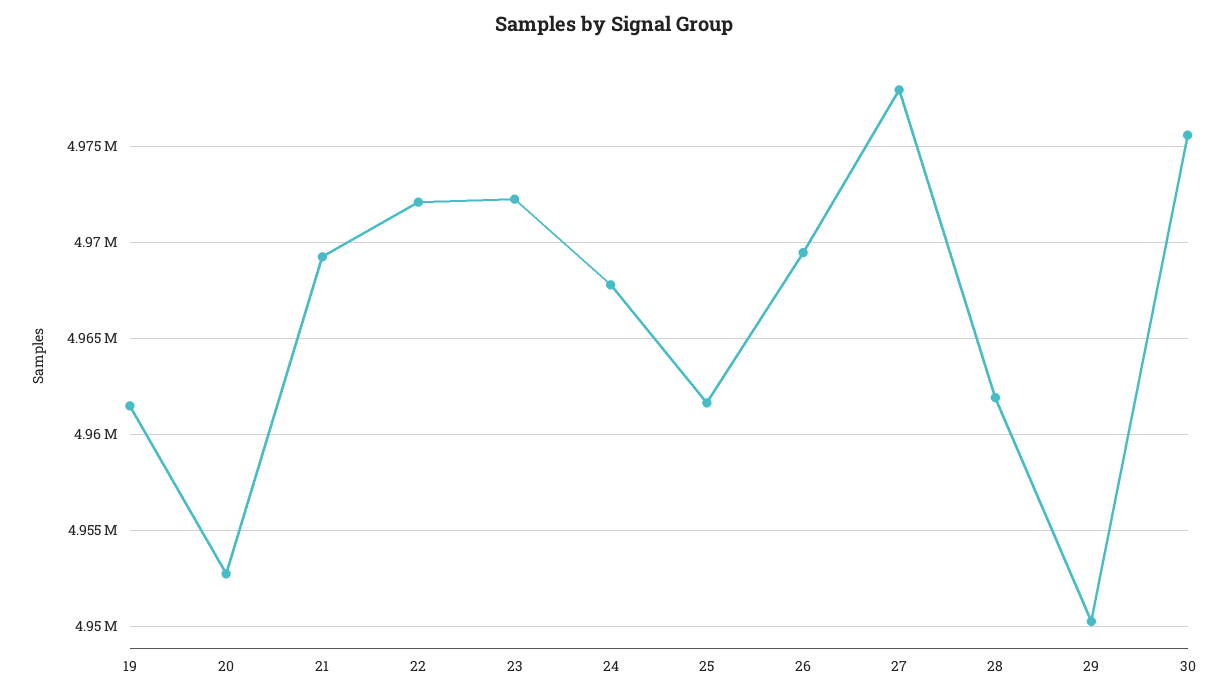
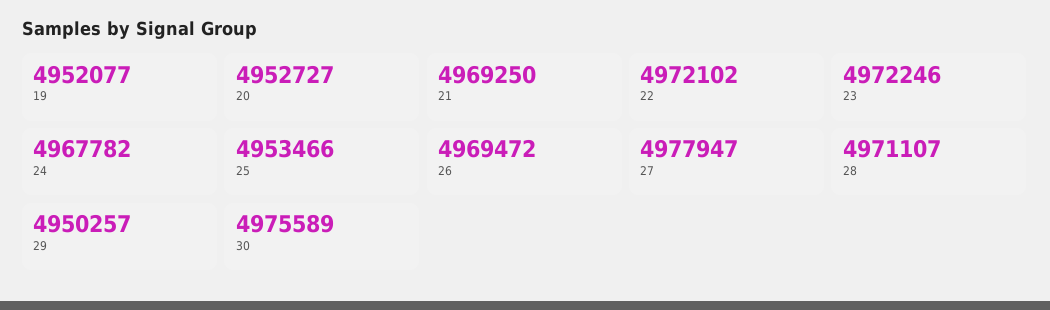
  {
-   "19": 4961500,
+   "19": 4952077,
    "20": 4952727,
    "21": 4969250,
    "22": 4972102,
    "23": 4972246,
    "24": 4967782,
-   "25": 4961500,
+   "25": 4953466,
    "26": 4969472,
    "27": 4977947,
-   "28": 4962000,
+   "28": 4971107,
    "29": 4950257,
    "30": 4975589
  }

